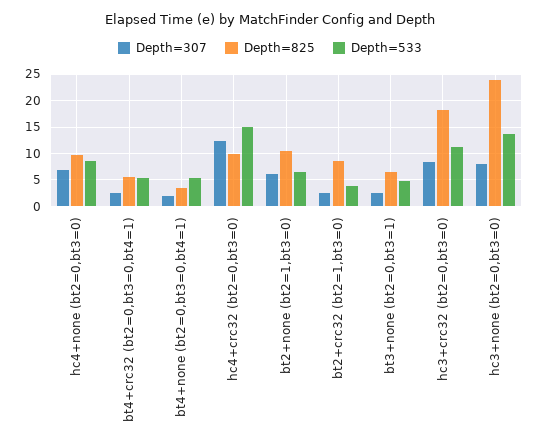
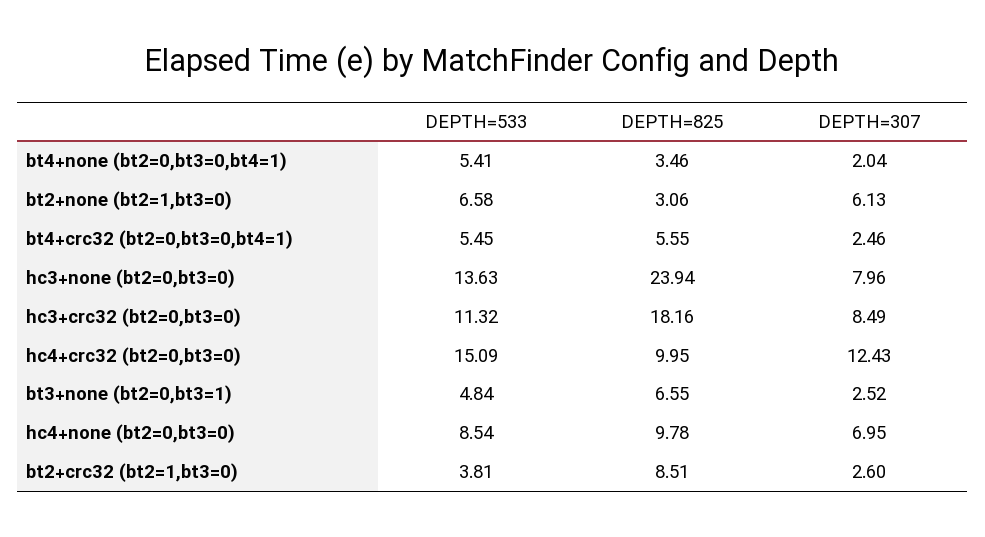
  {
    "Depth=307": {
      "hc4+none (bt2=0,bt3=0)": 6.95,
      "bt4+crc32 (bt2=0,bt3=0,bt4=1)": 2.46,
      "bt4+none (bt2=0,bt3=0,bt4=1)": 2.04,
      "hc4+crc32 (bt2=0,bt3=0)": 12.43,
      "bt2+none (bt2=1,bt3=0)": 6.13,
      "bt2+crc32 (bt2=1,bt3=0)": 2.6,
      "bt3+none (bt2=0,bt3=1)": 2.52,
      "hc3+crc32 (bt2=0,bt3=0)": 8.49,
      "hc3+none (bt2=0,bt3=0)": 7.96
    },
    "Depth=825": {
      "hc4+none (bt2=0,bt3=0)": 9.78,
      "bt4+crc32 (bt2=0,bt3=0,bt4=1)": 5.55,
      "bt4+none (bt2=0,bt3=0,bt4=1)": 3.46,
      "hc4+crc32 (bt2=0,bt3=0)": 9.95,
-     "bt2+none (bt2=1,bt3=0)": 10,
+     "bt2+none (bt2=1,bt3=0)": 3.06,
      "bt2+crc32 (bt2=1,bt3=0)": 8.51,
      "bt3+none (bt2=0,bt3=1)": 6.55,
      "hc3+crc32 (bt2=0,bt3=0)": 18.16,
      "hc3+none (bt2=0,bt3=0)": 23.94
    },
    "Depth=533": {
      "hc4+none (bt2=0,bt3=0)": 8.54,
      "bt4+crc32 (bt2=0,bt3=0,bt4=1)": 5.45,
      "bt4+none (bt2=0,bt3=0,bt4=1)": 5.41,
      "hc4+crc32 (bt2=0,bt3=0)": 15.09,
      "bt2+none (bt2=1,bt3=0)": 6.58,
      "bt2+crc32 (bt2=1,bt3=0)": 3.81,
      "bt3+none (bt2=0,bt3=1)": 4.84,
      "hc3+crc32 (bt2=0,bt3=0)": 11.32,
      "hc3+none (bt2=0,bt3=0)": 13.63
    }
  }

